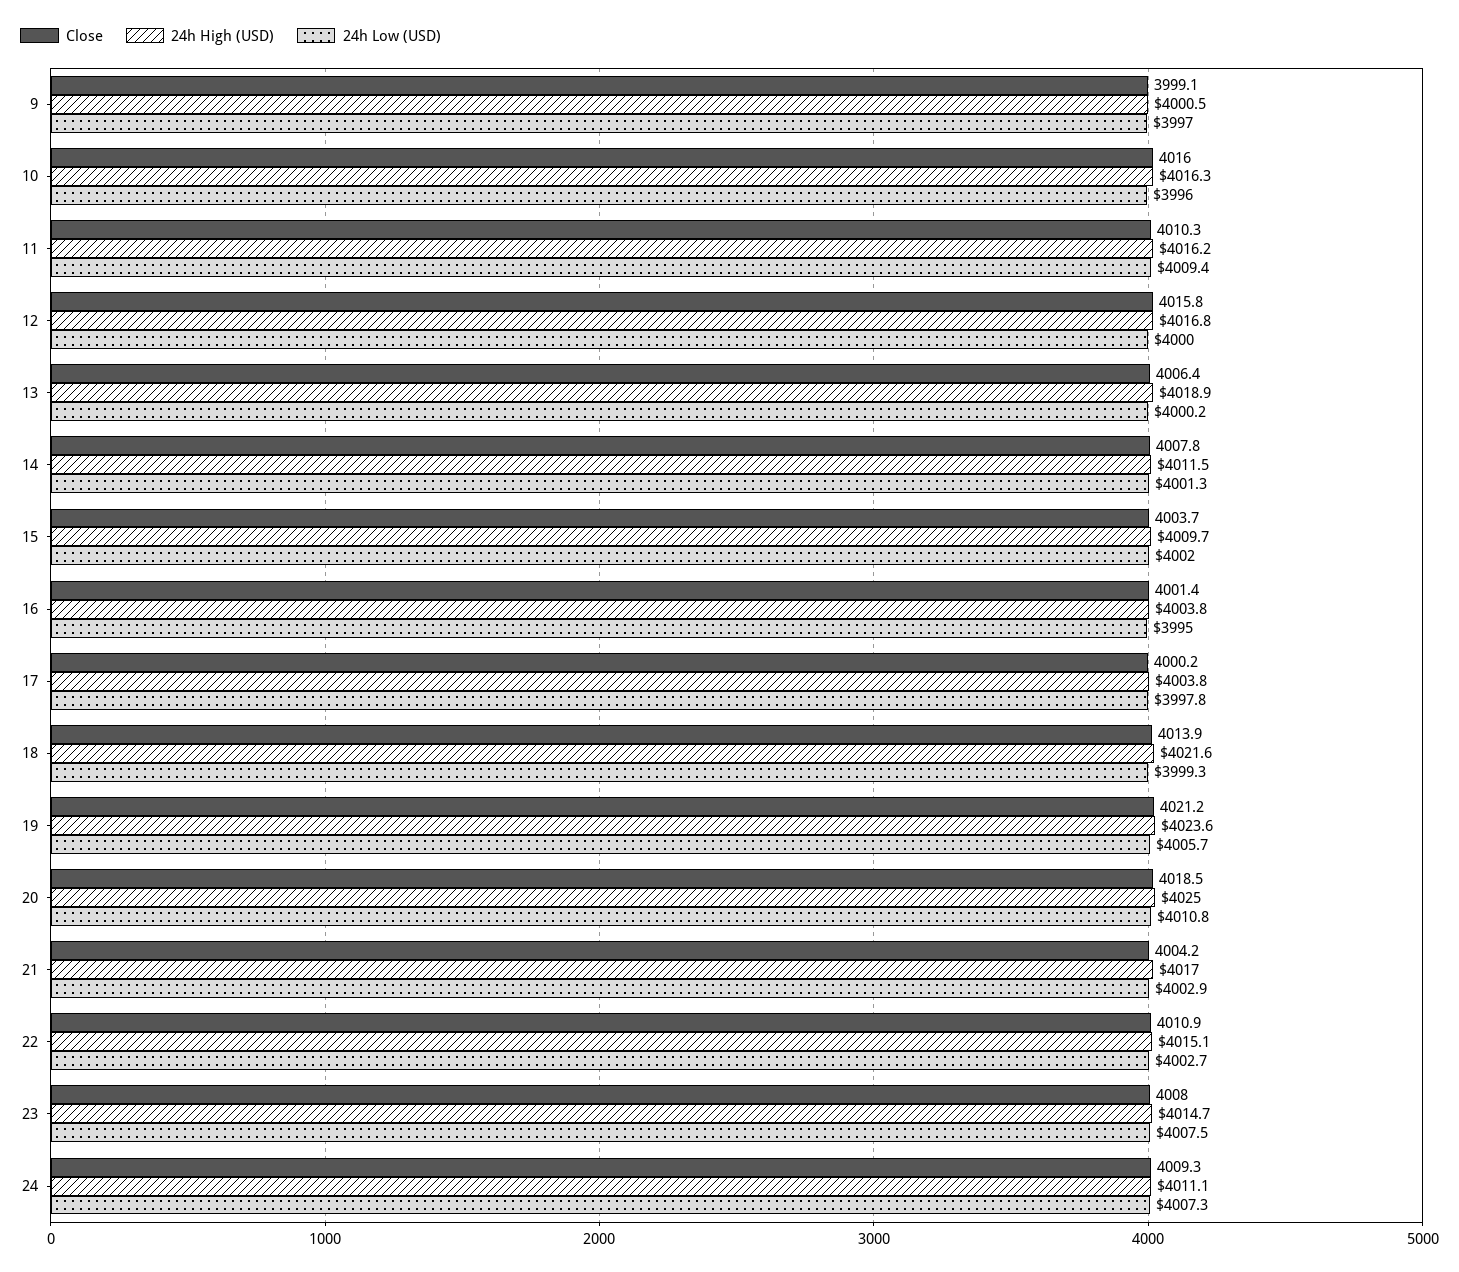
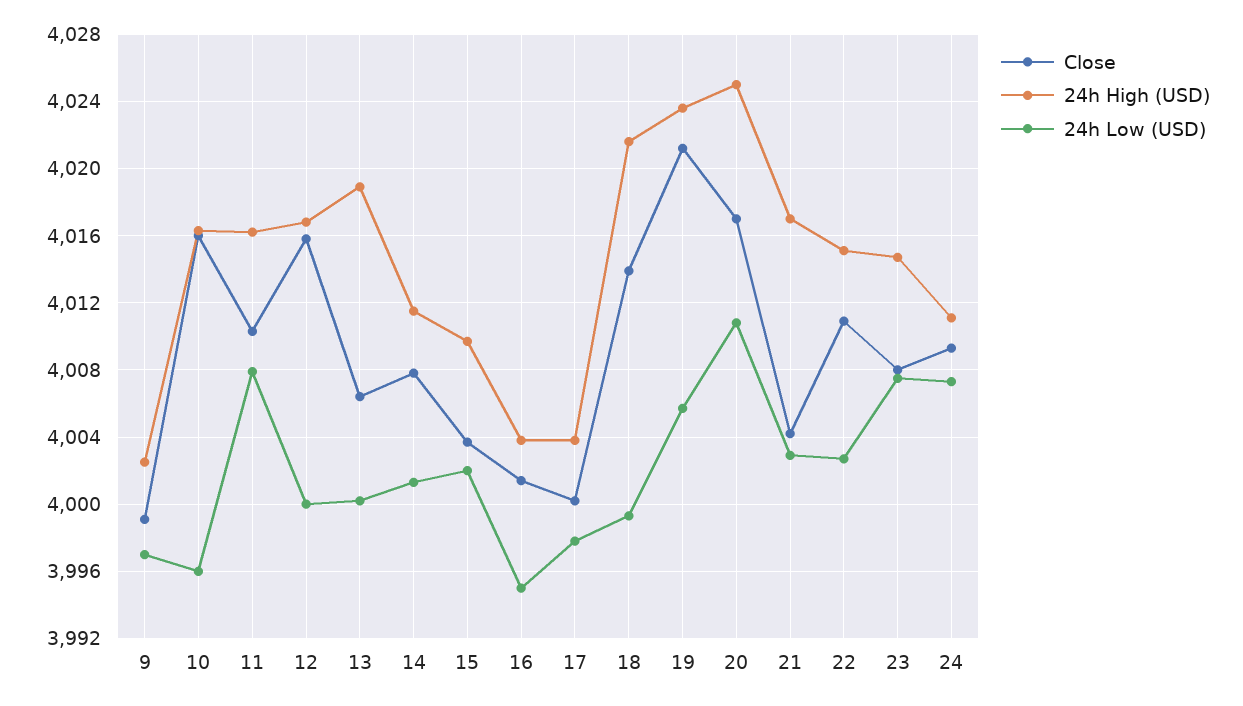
  {
    "Close": {
      "9": 3999.1,
      "10": 4016,
      "11": 4010.3,
      "12": 4015.8,
      "13": 4006.4,
      "14": 4007.8,
      "15": 4003.7,
      "16": 4001.4,
      "17": 4000.2,
      "18": 4013.9,
      "19": 4021.2,
-     "20": 4018.5,
+     "20": 4017,
      "21": 4004.2,
      "22": 4010.9,
      "23": 4008,
      "24": 4009.3
    },
    "24h High (USD)": {
-     "9": 4000.5,
+     "9": 4002.5,
      "10": 4016.3,
      "11": 4016.2,
      "12": 4016.8,
      "13": 4018.9,
      "14": 4011.5,
      "15": 4009.7,
      "16": 4003.8,
      "17": 4003.8,
      "18": 4021.6,
      "19": 4023.6,
      "20": 4025,
      "21": 4017,
      "22": 4015.1,
      "23": 4014.7,
      "24": 4011.1
    },
    "24h Low (USD)": {
      "9": 3997,
      "10": 3996,
-     "11": 4009.4,
+     "11": 4008,
      "12": 4000,
      "13": 4000.2,
      "14": 4001.3,
      "15": 4002,
      "16": 3995,
      "17": 3997.8,
      "18": 3999.3,
      "19": 4005.7,
      "20": 4010.8,
      "21": 4002.9,
      "22": 4002.7,
      "23": 4007.5,
      "24": 4007.3
    }
  }

